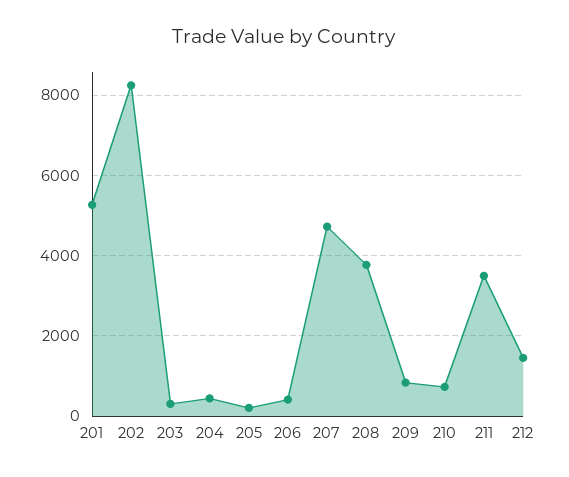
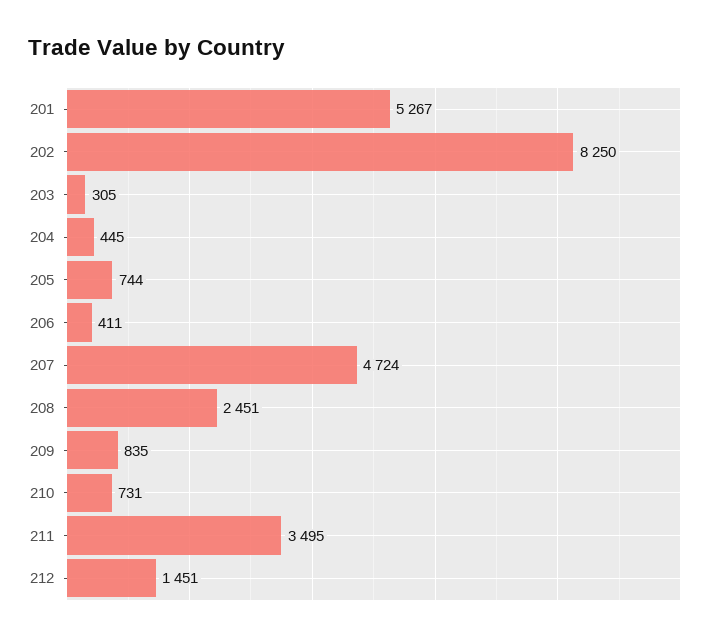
  {
    "201": 5267,
    "202": 8250,
    "203": 305,
    "204": 445,
-   "205": 200,
+   "205": 744,
    "206": 411,
    "207": 4724,
-   "208": 3800,
+   "208": 2451,
    "209": 835,
    "210": 731,
    "211": 3495,
    "212": 1451
  }

